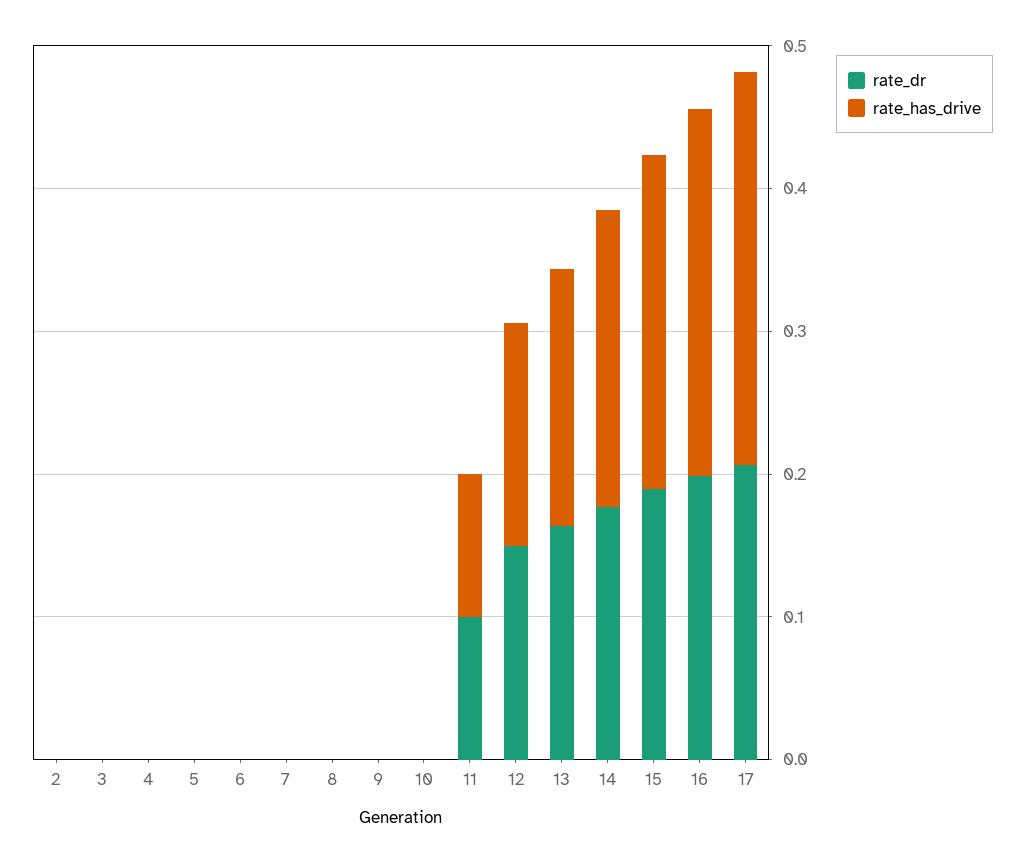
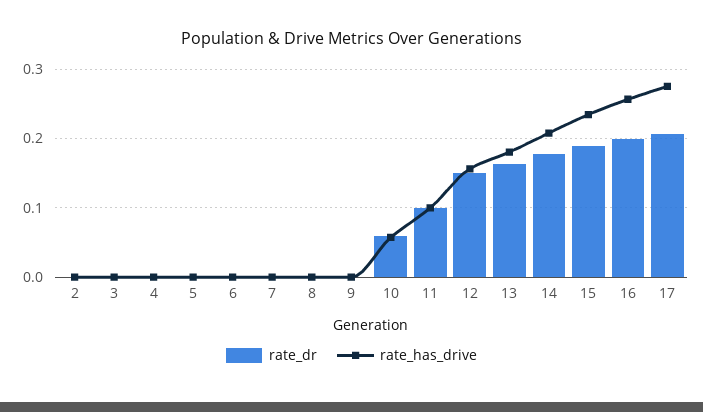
  {
    "rate_dr": {
      "2": 0,
      "3": 0,
      "4": 0,
      "5": 0,
      "6": 0,
      "7": 0,
      "8": 0,
      "9": 0,
-     "10": 0,
+     "10": 0.06,
      "11": 0.1,
      "12": 0.15,
      "13": 0.16,
      "14": 0.18,
      "15": 0.19,
      "16": 0.2,
      "17": 0.21
    },
    "rate_has_drive": {
      "2": 0,
      "3": 0,
      "4": 0,
      "5": 0,
      "6": 0,
      "7": 0,
      "8": 0,
      "9": 0,
-     "10": 0,
+     "10": 0.06,
      "11": 0.1,
      "12": 0.16,
      "13": 0.18,
      "14": 0.21,
      "15": 0.23,
      "16": 0.26,
      "17": 0.28
    }
  }

